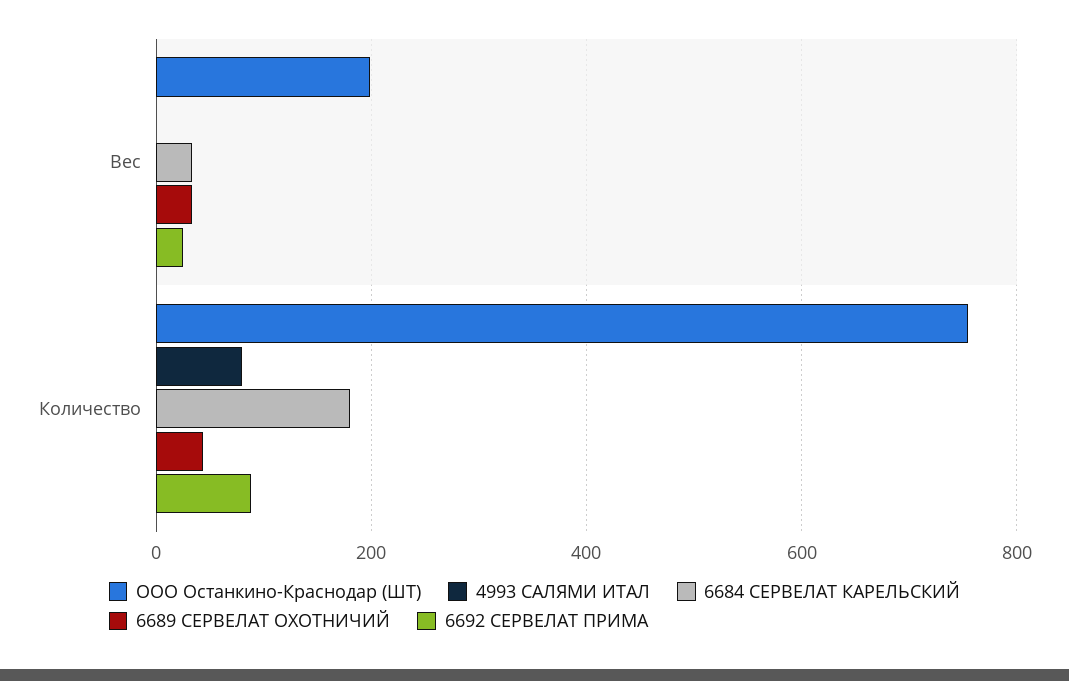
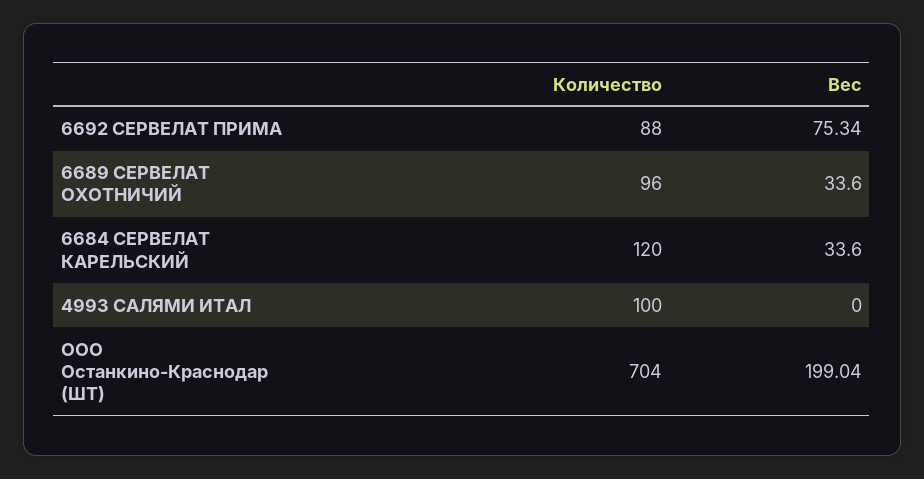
  {
    "ООО Останкино-Краснодар (ШТ)": {
      "Вес": 199.04,
-     "Количество": 760
+     "Количество": 704
    },
    "4993 САЛЯМИ ИТАЛ": {
      "Вес": 0,
-     "Количество": 80
+     "Количество": 100
    },
    "6684 СЕРВЕЛАТ КАРЕЛЬСКИЙ": {
      "Вес": 33.6,
-     "Количество": 180
+     "Количество": 120
    },
    "6689 СЕРВЕЛАТ ОХОТНИЧИЙ": {
      "Вес": 33.6,
-     "Количество": 40
+     "Количество": 96
    },
    "6692 СЕРВЕЛАТ ПРИМА": {
-     "Вес": 20,
+     "Вес": 75.34,
      "Количество": 88
    }
  }

